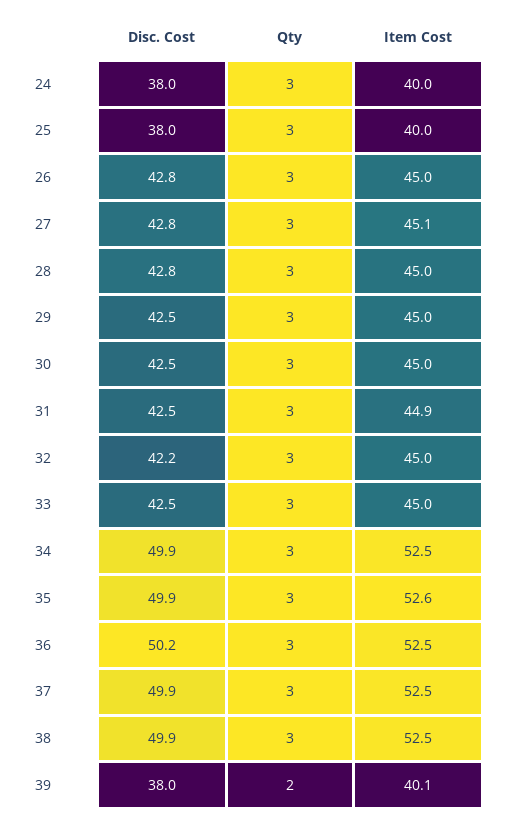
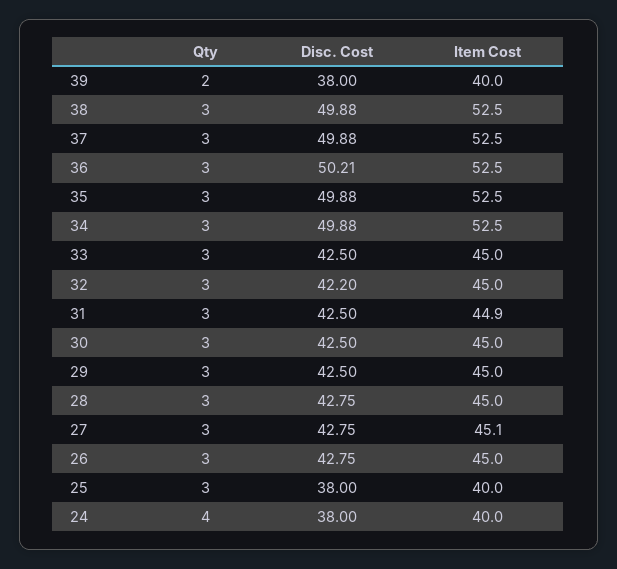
  {
    "Disc. Cost": {
      "24": 38,
      "25": 38,
      "26": 42.75,
      "27": 42.75,
      "28": 42.75,
      "29": 42.5,
      "30": 42.5,
      "31": 42.5,
      "32": 42.2,
      "33": 42.5,
      "34": 49.88,
      "35": 49.88,
      "36": 50.21,
      "37": 49.88,
      "38": 49.88,
      "39": 38
    },
    "Qty": {
-     "24": 3,
+     "24": 4,
      "25": 3,
      "26": 3,
      "27": 3,
      "28": 3,
      "29": 3,
      "30": 3,
      "31": 3,
      "32": 3,
      "33": 3,
      "34": 3,
      "35": 3,
      "36": 3,
      "37": 3,
      "38": 3,
      "39": 2
    },
    "Item Cost": {
      "24": 40,
      "25": 40,
      "26": 45,
      "27": 45.1,
      "28": 45,
      "29": 45,
      "30": 45,
      "31": 44.9,
      "32": 45,
      "33": 45,
      "34": 52.5,
-     "35": 52.6,
+     "35": 52.5,
      "36": 52.5,
      "37": 52.5,
      "38": 52.5,
-     "39": 40.1
+     "39": 40
    }
  }

